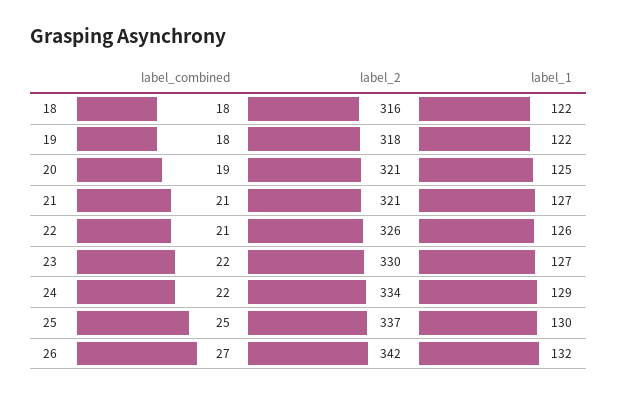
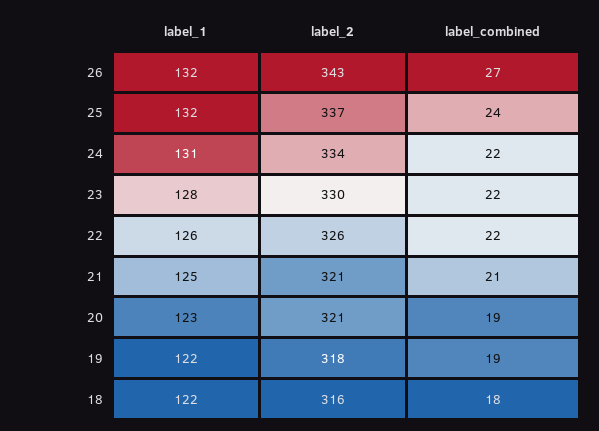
  {
    "label_combined": {
      "18": 18,
-     "19": 18,
+     "19": 19,
      "20": 19,
      "21": 21,
-     "22": 21,
+     "22": 22,
      "23": 22,
      "24": 22,
-     "25": 25,
+     "25": 24,
      "26": 27
    },
    "label_2": {
      "18": 316,
      "19": 318,
      "20": 321,
      "21": 321,
      "22": 326,
      "23": 330,
      "24": 334,
      "25": 337,
-     "26": 342
+     "26": 343
    },
    "label_1": {
      "18": 122,
      "19": 122,
-     "20": 125,
+     "20": 123,
-     "21": 127,
+     "21": 125,
      "22": 126,
-     "23": 127,
+     "23": 128,
-     "24": 129,
+     "24": 131,
-     "25": 130,
+     "25": 132,
      "26": 132
    }
  }

